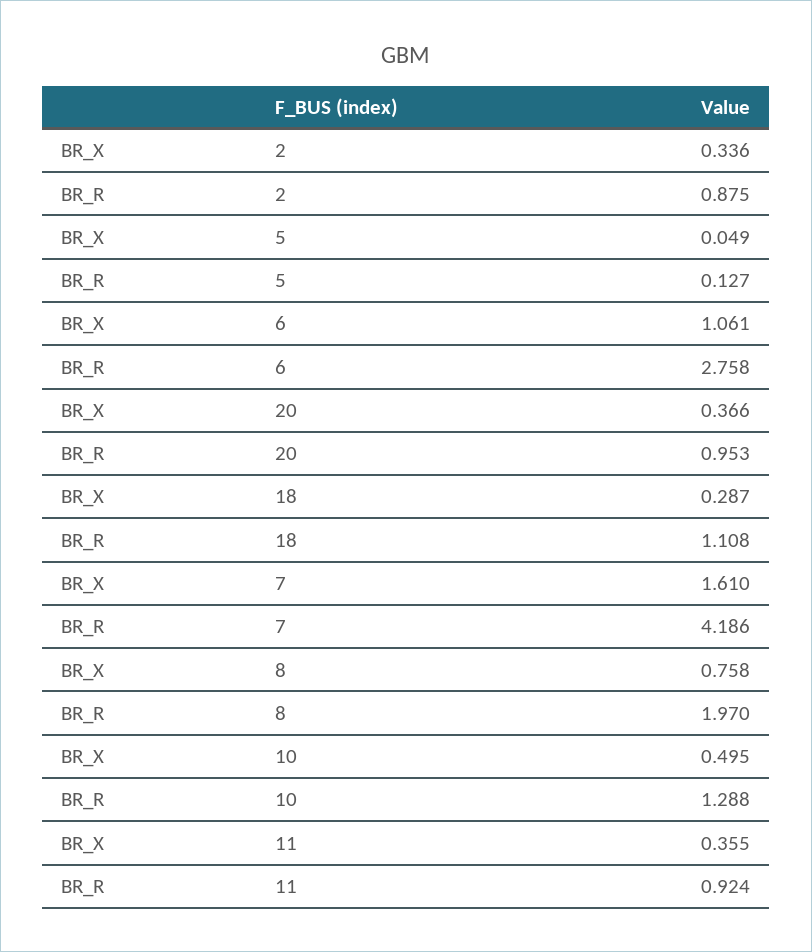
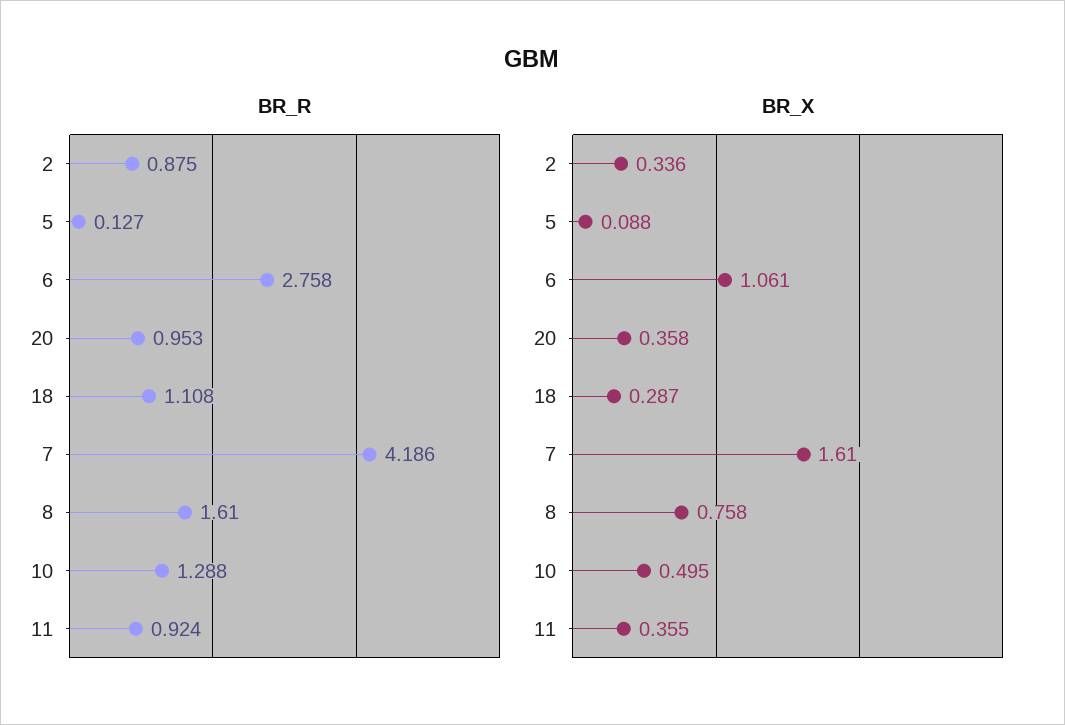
  {
    "BR_X": {
      "2": 0.336,
-     "5": 0.049,
+     "5": 0.088,
      "6": 1.061,
-     "20": 0.366,
+     "20": 0.358,
      "18": 0.287,
      "7": 1.61,
      "8": 0.758,
      "10": 0.495,
      "11": 0.355
    },
    "BR_R": {
      "2": 0.875,
      "5": 0.127,
      "6": 2.758,
      "20": 0.953,
      "18": 1.108,
      "7": 4.186,
-     "8": 1.97,
+     "8": 1.61,
      "10": 1.288,
      "11": 0.924
    }
  }

